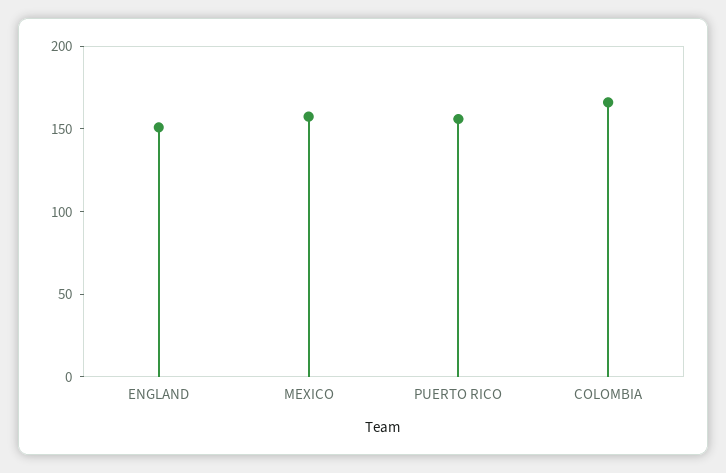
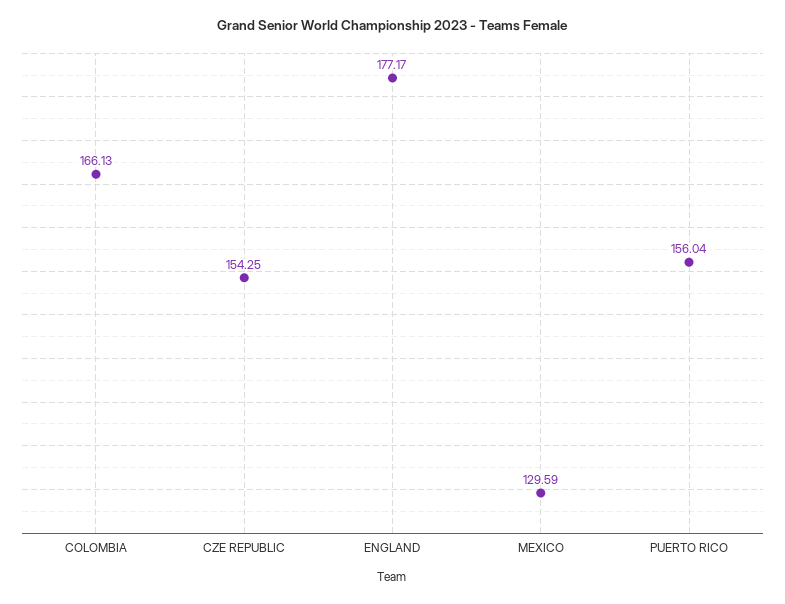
  {
-   "ENGLAND": 150,
+   "ENGLAND": 177.17,
-   "MEXICO": 160,
+   "MEXICO": 129.59,
    "PUERTO RICO": 156.04,
-   "COLOMBIA": 166.13
+   "COLOMBIA": 166.13,
+   "CZE REPUBLIC": 154.25
  }

